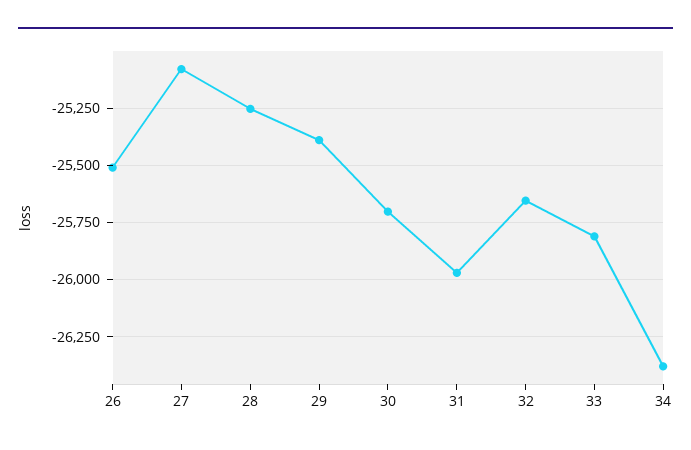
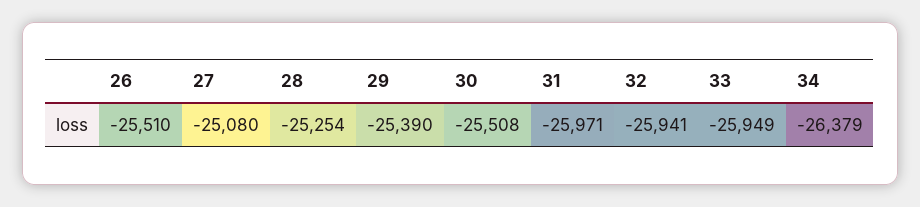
  {
    "26": -25510,
    "27": -25080,
    "28": -25254,
    "29": -25390,
-   "30": -25700,
+   "30": -25508,
    "31": -25971,
-   "32": -25650,
+   "32": -25941,
-   "33": -25800,
+   "33": -25949,
    "34": -26379
  }

